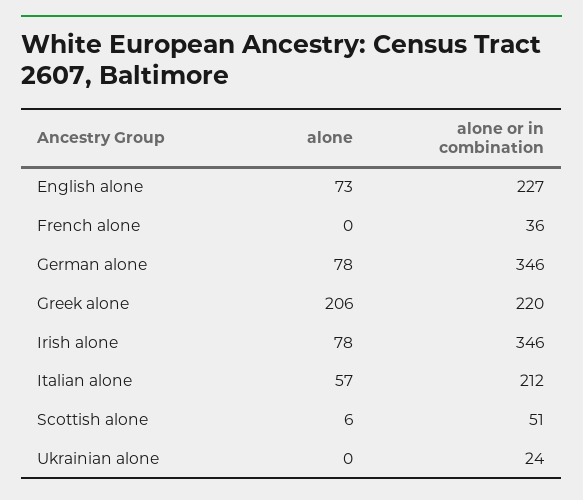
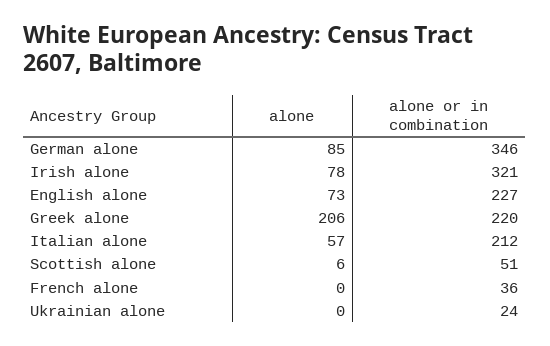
  {
    "alone": {
      "English alone": 73,
      "French alone": 0,
-     "German alone": 78,
+     "German alone": 85,
      "Greek alone": 206,
      "Irish alone": 78,
      "Italian alone": 57,
      "Scottish alone": 6,
      "Ukrainian alone": 0
    },
    "alone or in combination": {
      "English alone": 227,
      "French alone": 36,
      "German alone": 346,
      "Greek alone": 220,
-     "Irish alone": 346,
+     "Irish alone": 321,
      "Italian alone": 212,
      "Scottish alone": 51,
      "Ukrainian alone": 24
    }
  }

